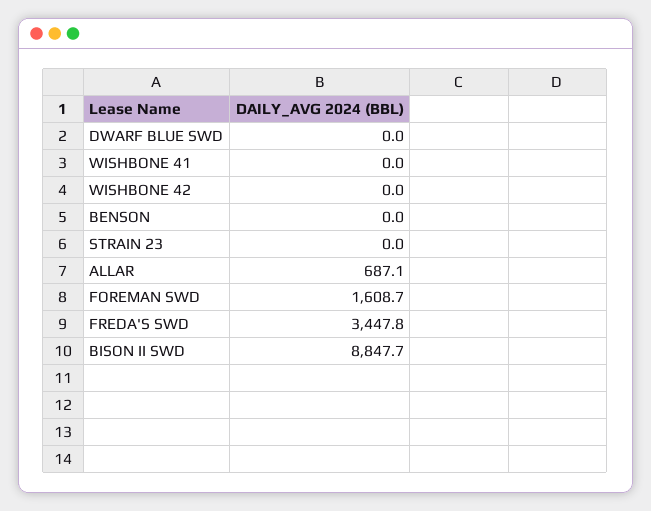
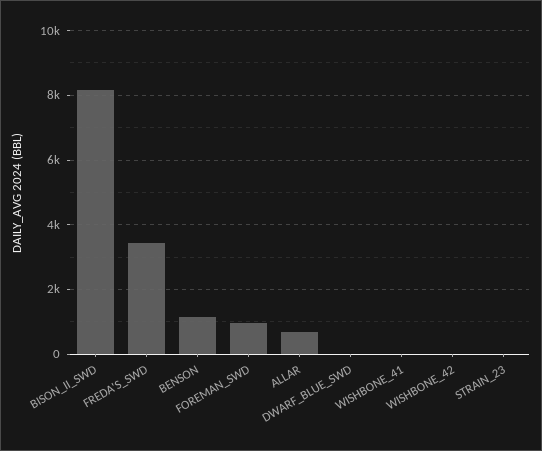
  {
    "DWARF BLUE SWD": 0,
    "WISHBONE 41": 0,
    "WISHBONE 42": 0,
-   "BENSON": 0,
+   "BENSON": 1200,
    "STRAIN 23": 0,
    "ALLAR": 687.1,
-   "FOREMAN SWD": 1608.7,
+   "FOREMAN SWD": 1000,
    "FREDA'S SWD": 3447.8,
-   "BISON II SWD": 8847.7
+   "BISON II SWD": 8200
  }

